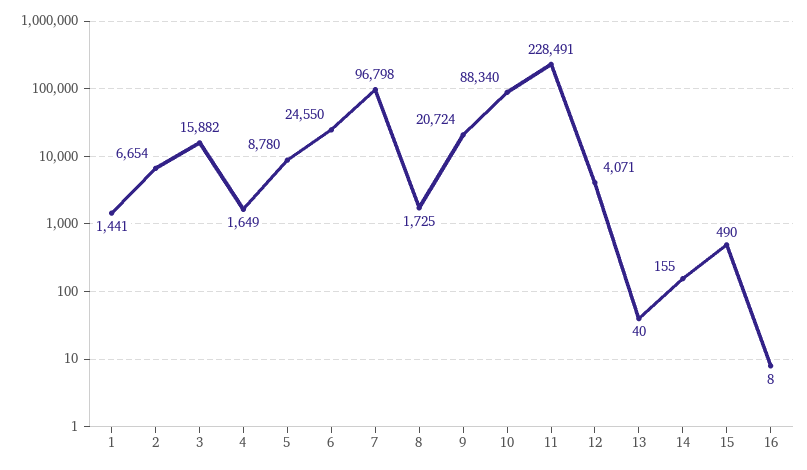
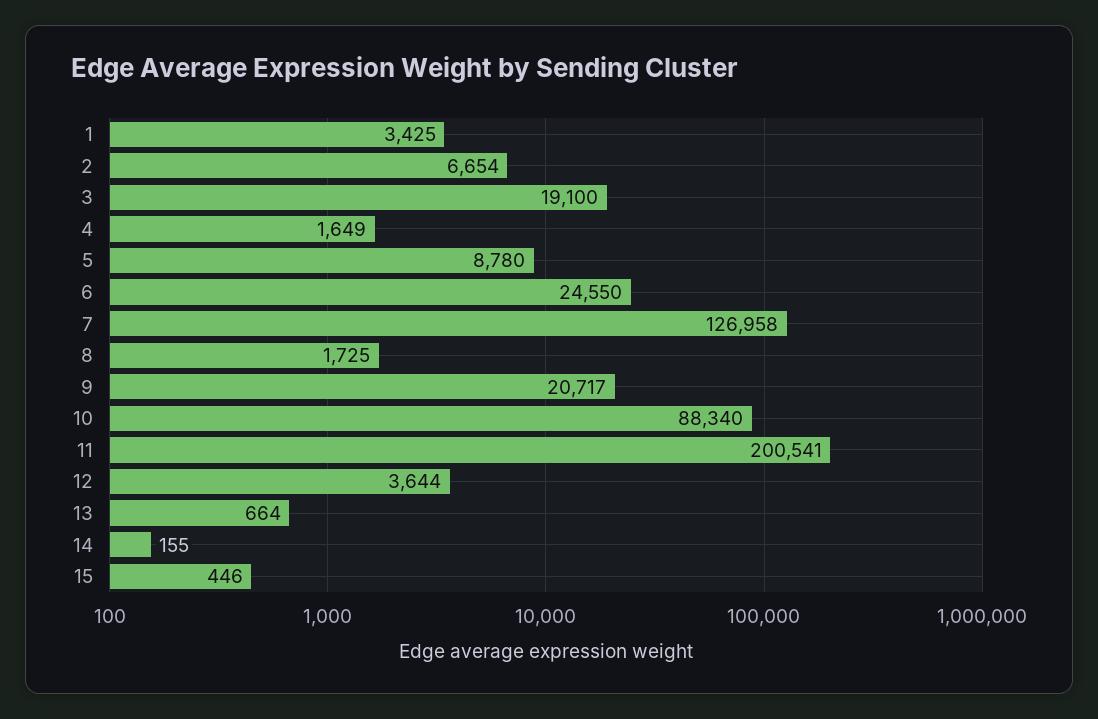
  {
-   "1": 1441,
+   "1": 3425,
    "2": 6654,
-   "3": 15882,
+   "3": 19100,
    "4": 1649,
    "5": 8780,
    "6": 24550,
-   "7": 96798,
+   "7": 126958,
    "8": 1725,
-   "9": 20724,
+   "9": 20717,
    "10": 88340,
-   "11": 228491,
+   "11": 200541,
-   "12": 4071,
+   "12": 3644,
-   "13": 40,
+   "13": 664,
    "14": 155,
-   "15": 490,
+   "15": 446
-   "16": 8
  }

